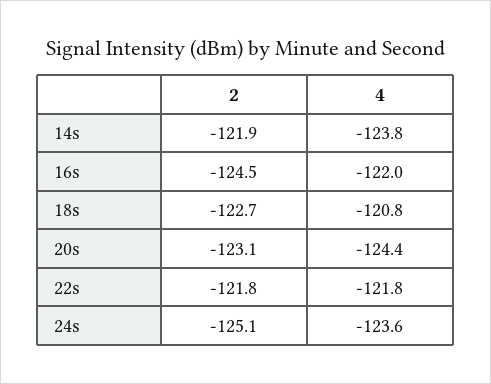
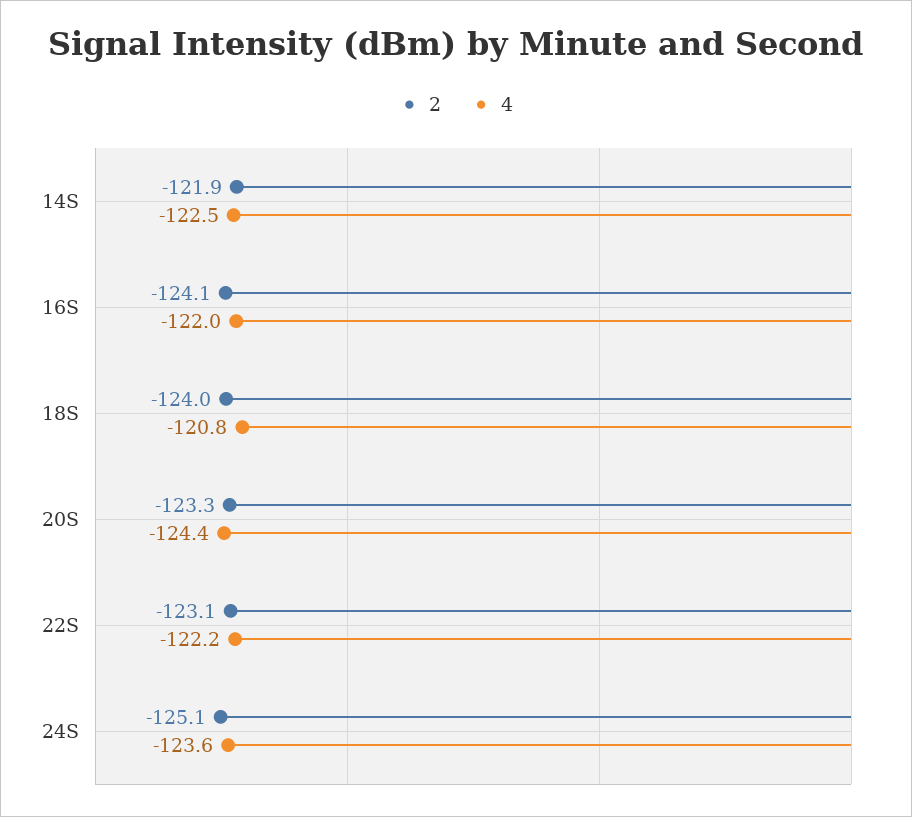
  {
    "2": {
      "14s": -121.9,
-     "16s": -124.5,
+     "16s": -124.1,
-     "18s": -122.7,
+     "18s": -124,
-     "20s": -123.1,
+     "20s": -123.3,
-     "22s": -121.8,
+     "22s": -123.1,
      "24s": -125.1
    },
    "4": {
-     "14s": -123.8,
+     "14s": -122.5,
      "16s": -122,
      "18s": -120.8,
      "20s": -124.4,
-     "22s": -121.8,
+     "22s": -122.2,
      "24s": -123.6
    }
  }

